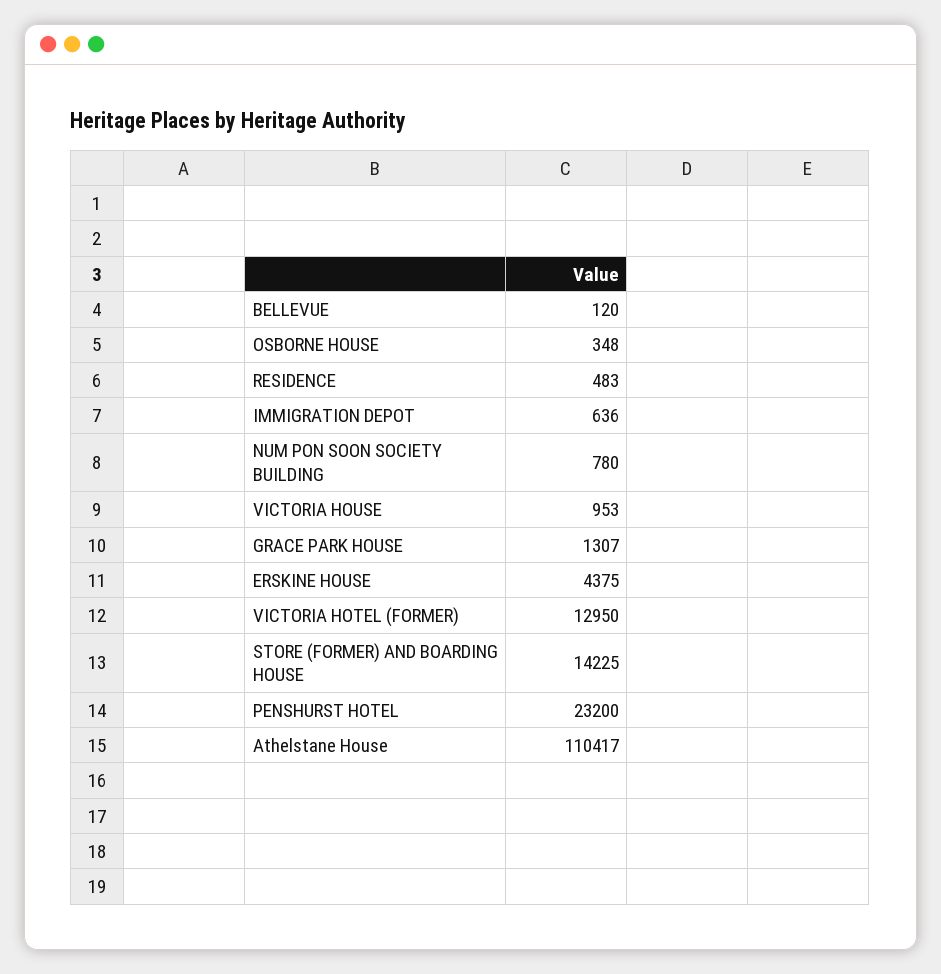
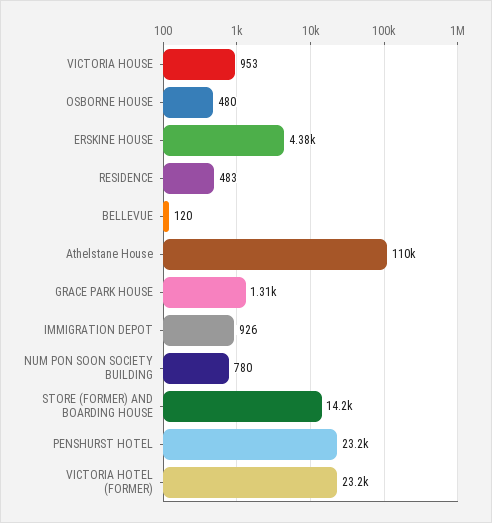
  {
    "BELLEVUE": 120,
-   "OSBORNE HOUSE": 348,
+   "OSBORNE HOUSE": 480,
    "RESIDENCE": 483,
-   "IMMIGRATION DEPOT": 636,
+   "IMMIGRATION DEPOT": 926,
    "NUM PON SOON SOCIETY BUILDING": 780,
    "VICTORIA HOUSE": 953,
    "GRACE PARK HOUSE": 1307,
    "ERSKINE HOUSE": 4375,
-   "VICTORIA HOTEL (FORMER)": 12950,
+   "VICTORIA HOTEL (FORMER)": 23200,
    "STORE (FORMER) AND BOARDING HOUSE": 14225,
    "PENSHURST HOTEL": 23200,
    "Athelstane House": 110417
  }

